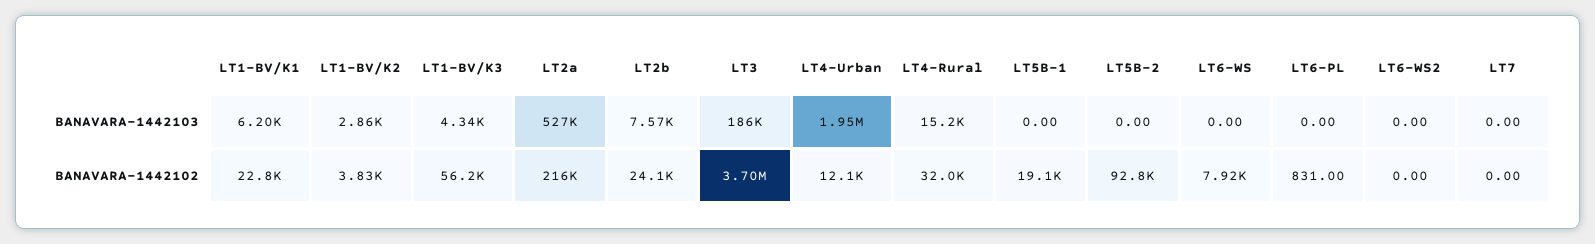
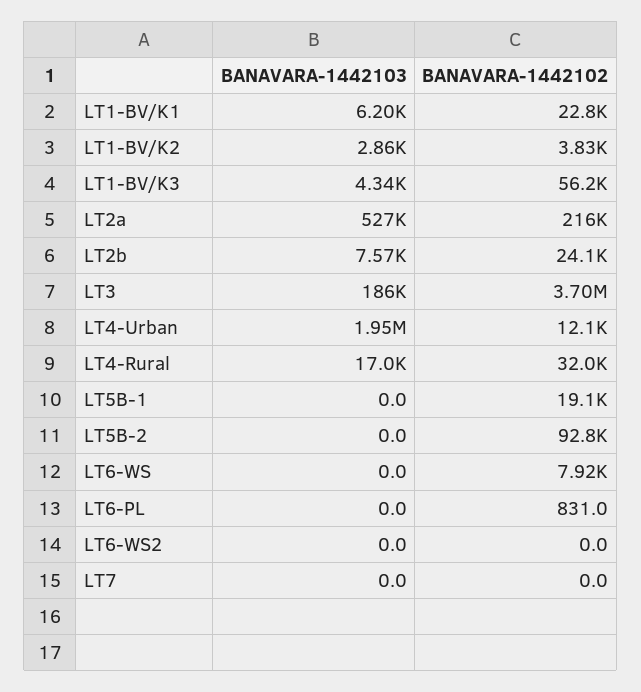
  {
    "LT1-BV/K1": {
      "BANAVARA-1442103": 6200,
      "BANAVARA-1442102": 22800
    },
    "LT1-BV/K2": {
      "BANAVARA-1442103": 2860,
      "BANAVARA-1442102": 3830
    },
    "LT1-BV/K3": {
      "BANAVARA-1442103": 4340,
      "BANAVARA-1442102": 56200
    },
    "LT2a": {
      "BANAVARA-1442103": 527000,
      "BANAVARA-1442102": 216000
    },
    "LT2b": {
      "BANAVARA-1442103": 7570,
      "BANAVARA-1442102": 24100
    },
    "LT3": {
      "BANAVARA-1442103": 186000,
      "BANAVARA-1442102": 3700000
    },
    "LT4-Urban": {
      "BANAVARA-1442103": 1950000,
      "BANAVARA-1442102": 12100
    },
    "LT4-Rural": {
-     "BANAVARA-1442103": 15200,
+     "BANAVARA-1442103": 17000,
      "BANAVARA-1442102": 32000
    },
    "LT5B-1": {
      "BANAVARA-1442103": 0,
      "BANAVARA-1442102": 19100
    },
    "LT5B-2": {
      "BANAVARA-1442103": 0,
      "BANAVARA-1442102": 92800
    },
    "LT6-WS": {
      "BANAVARA-1442103": 0,
      "BANAVARA-1442102": 7920
    },
    "LT6-PL": {
      "BANAVARA-1442103": 0,
      "BANAVARA-1442102": 831
    },
    "LT6-WS2": {
      "BANAVARA-1442103": 0,
      "BANAVARA-1442102": 0
    },
    "LT7": {
      "BANAVARA-1442103": 0,
      "BANAVARA-1442102": 0
    }
  }

